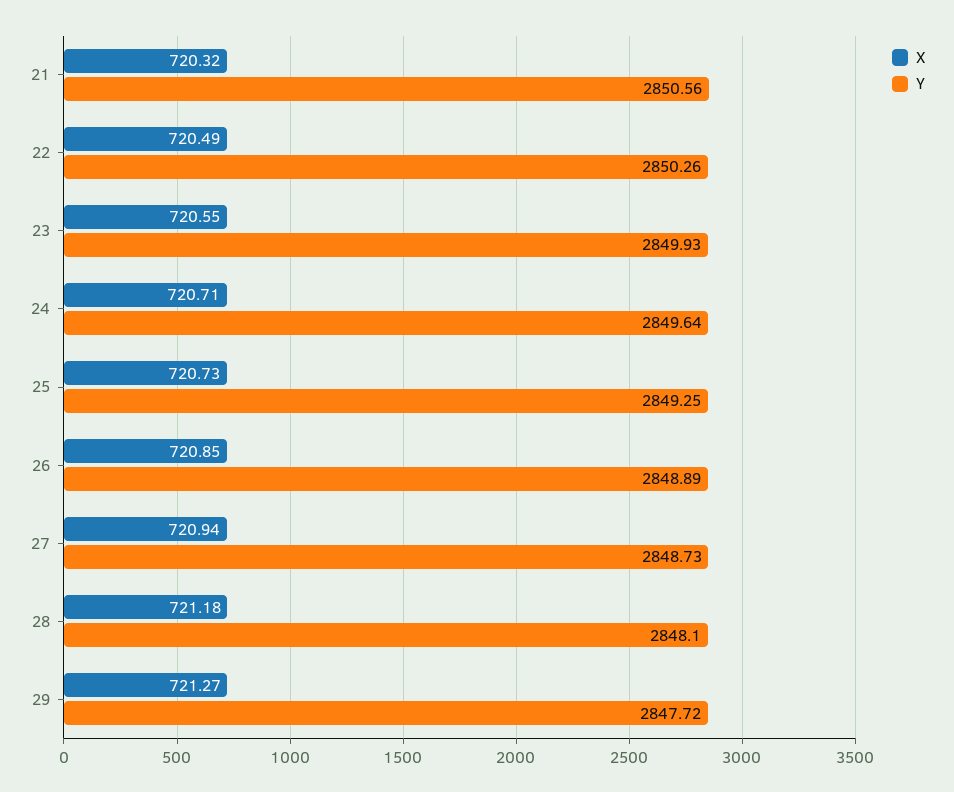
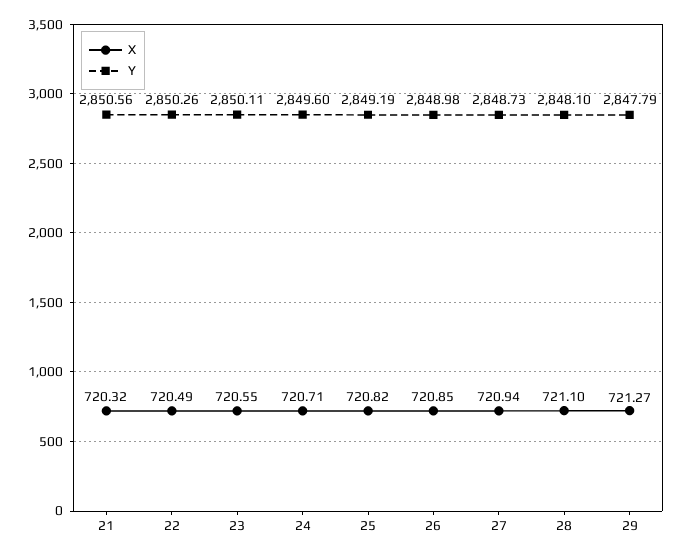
  {
    "X": {
      "21": 720.32,
      "22": 720.49,
      "23": 720.55,
      "24": 720.71,
-     "25": 720.73,
+     "25": 720.82,
      "26": 720.85,
      "27": 720.94,
-     "28": 721.18,
+     "28": 721.1,
      "29": 721.27
    },
    "Y": {
      "21": 2850.56,
      "22": 2850.26,
-     "23": 2849.93,
+     "23": 2850.11,
-     "24": 2849.64,
+     "24": 2849.6,
-     "25": 2849.25,
+     "25": 2849.19,
-     "26": 2848.89,
+     "26": 2848.98,
      "27": 2848.73,
      "28": 2848.1,
-     "29": 2847.72
+     "29": 2847.79
    }
  }

